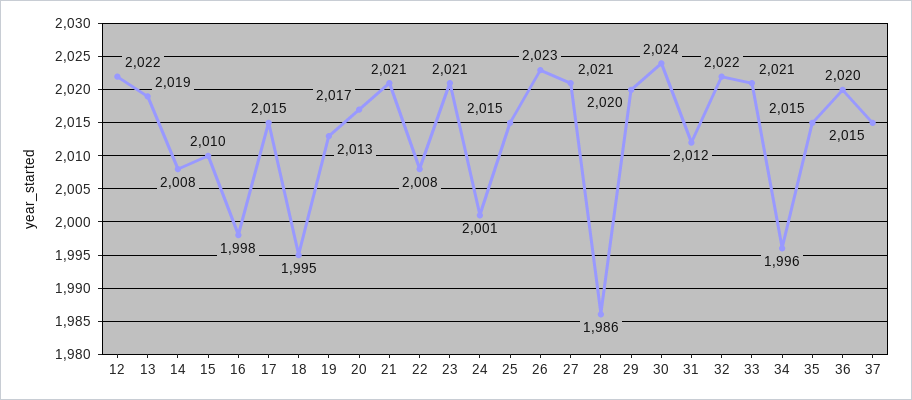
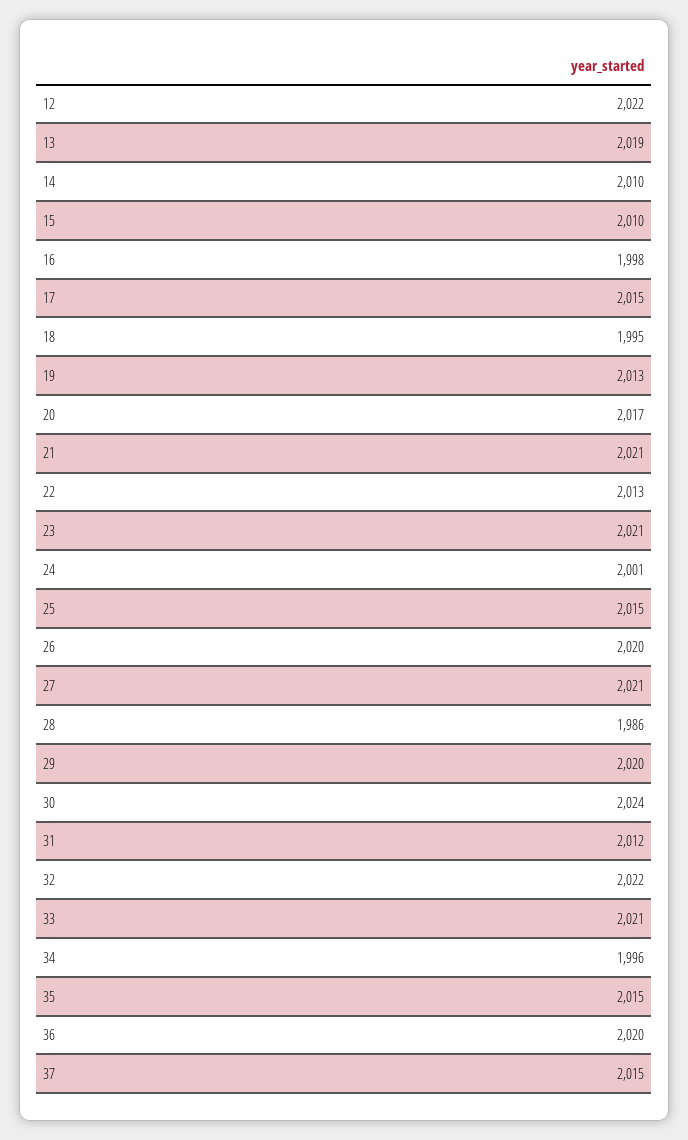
  {
    "12": 2022,
    "13": 2019,
-   "14": 2008,
+   "14": 2010,
    "15": 2010,
    "16": 1998,
    "17": 2015,
    "18": 1995,
    "19": 2013,
    "20": 2017,
    "21": 2021,
-   "22": 2008,
+   "22": 2013,
    "23": 2021,
    "24": 2001,
    "25": 2015,
-   "26": 2023,
+   "26": 2020,
    "27": 2021,
    "28": 1986,
    "29": 2020,
    "30": 2024,
    "31": 2012,
    "32": 2022,
    "33": 2021,
    "34": 1996,
    "35": 2015,
    "36": 2020,
    "37": 2015
  }

